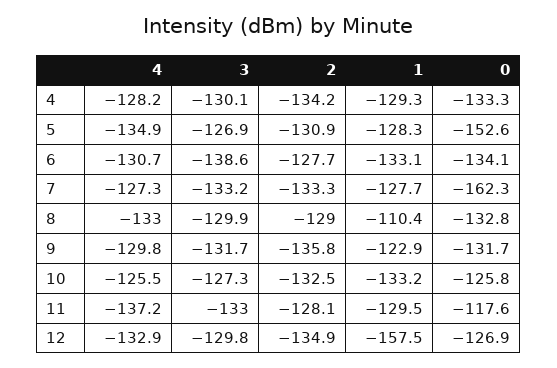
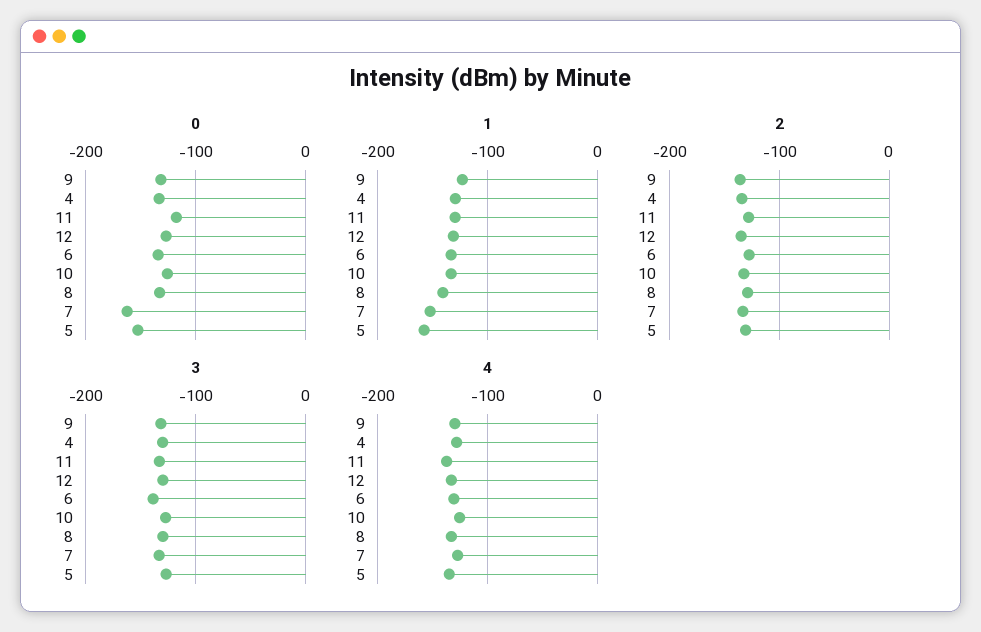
  {
    "4": {
      "4": -128.2,
      "5": -134.9,
      "6": -130.7,
      "7": -127.3,
      "8": -133,
      "9": -129.8,
      "10": -125.5,
      "11": -137.2,
      "12": -132.9
    },
    "3": {
      "4": -130.1,
      "5": -126.9,
      "6": -138.6,
      "7": -133.2,
      "8": -129.9,
      "9": -131.7,
      "10": -127.3,
      "11": -133,
      "12": -129.8
    },
    "2": {
      "4": -134.2,
      "5": -130.9,
      "6": -127.7,
      "7": -133.3,
      "8": -129,
      "9": -135.8,
      "10": -132.5,
      "11": -128.1,
      "12": -134.9
    },
    "1": {
      "4": -129.3,
-     "5": -128.3,
+     "5": -160,
      "6": -133.1,
-     "7": -127.7,
+     "7": -150,
-     "8": -110.4,
+     "8": -140,
      "9": -122.9,
      "10": -133.2,
      "11": -129.5,
-     "12": -157.5
+     "12": -130
    },
    "0": {
      "4": -133.3,
      "5": -152.6,
      "6": -134.1,
      "7": -162.3,
      "8": -132.8,
      "9": -131.7,
      "10": -125.8,
      "11": -117.6,
      "12": -126.9
    }
  }

